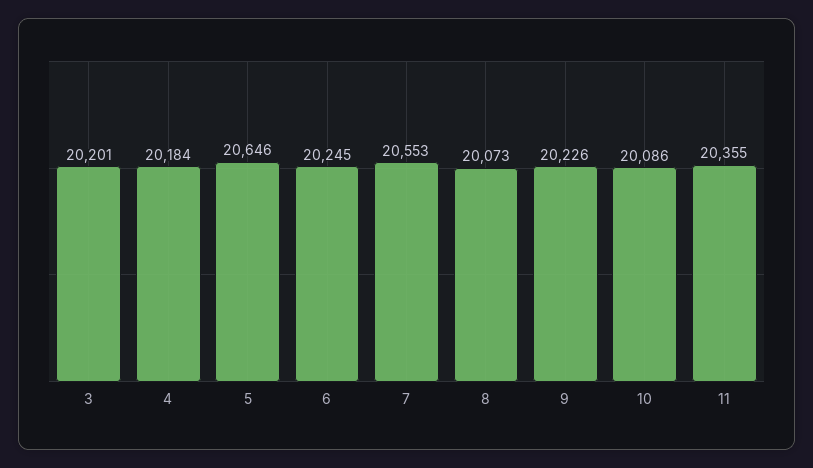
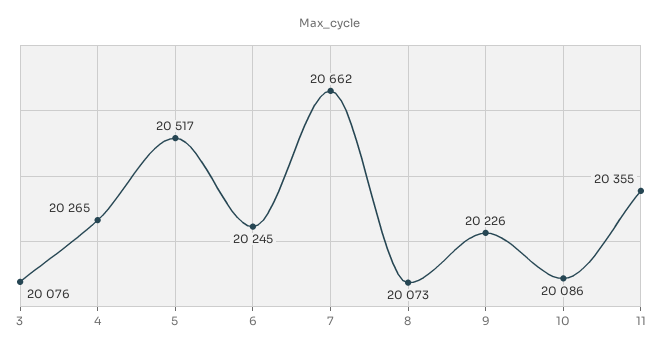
  {
-   "3": 20201,
+   "3": 20076,
-   "4": 20184,
+   "4": 20265,
-   "5": 20646,
+   "5": 20517,
    "6": 20245,
-   "7": 20553,
+   "7": 20662,
    "8": 20073,
    "9": 20226,
    "10": 20086,
    "11": 20355
  }

